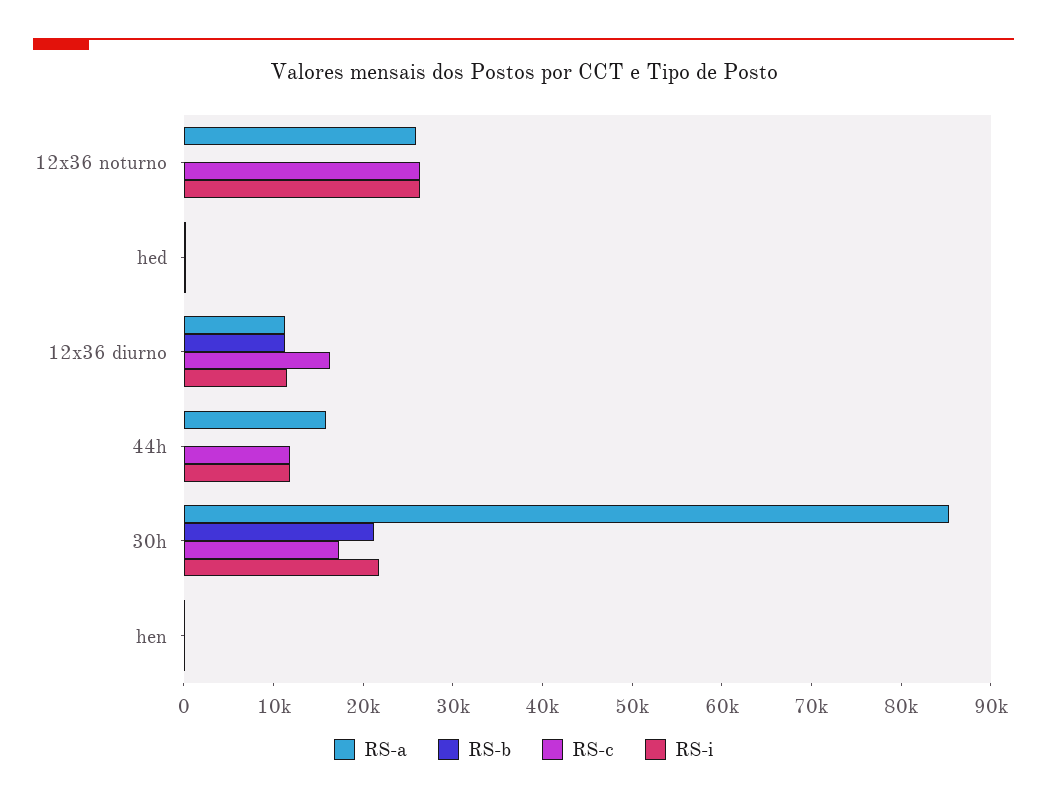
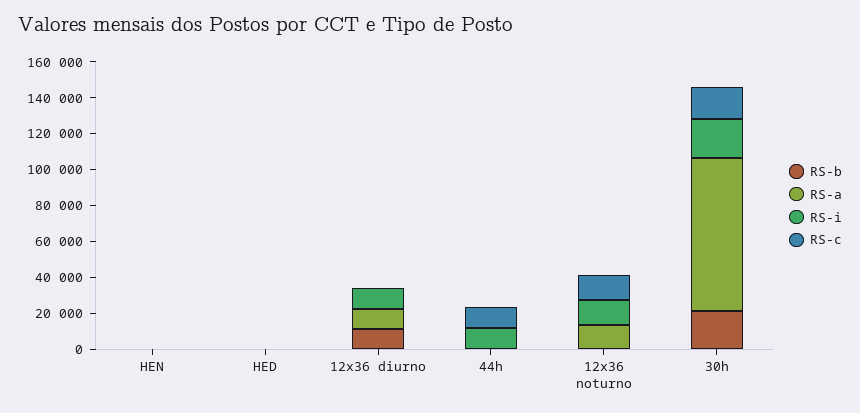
  {
    "RS-a": {
-     "12x36 noturno": 26000,
+     "12x36 noturno": 15000,
      "hed": 0,
      "12x36 diurno": 12000,
-     "44h": 16000,
+     "44h": 0,
      "30h": 86000,
      "hen": 0
    },
    "RS-b": {
      "12x36 noturno": 0,
      "hed": 0,
      "12x36 diurno": 12000,
      "44h": 0,
      "30h": 22000,
      "hen": 0
    },
    "RS-c": {
-     "12x36 noturno": 26000,
+     "12x36 noturno": 15000,
      "hed": 0,
-     "12x36 diurno": 16000,
+     "12x36 diurno": 0,
      "44h": 12000,
      "30h": 18000,
      "hen": 0
    },
    "RS-i": {
-     "12x36 noturno": 26000,
+     "12x36 noturno": 15000,
      "hed": 0,
      "12x36 diurno": 12000,
      "44h": 12000,
      "30h": 22000,
      "hen": 0
    }
  }

